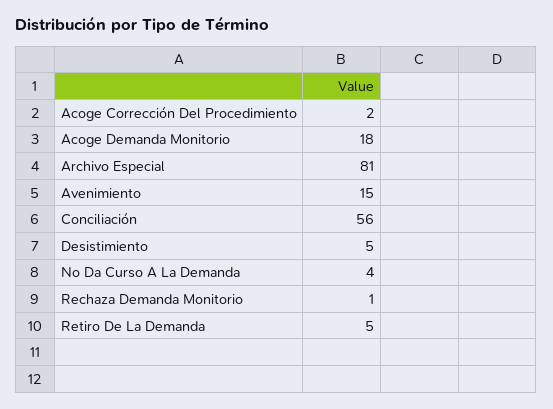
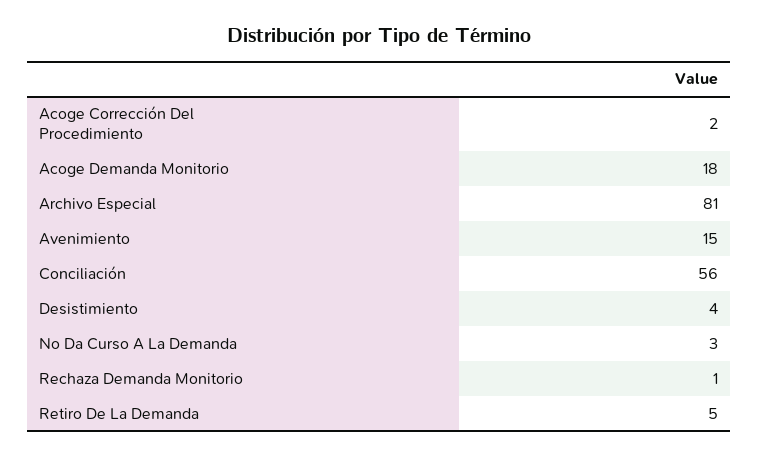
  {
    "Acoge Corrección Del Procedimiento": 2,
    "Acoge Demanda Monitorio": 18,
    "Archivo Especial": 81,
    "Avenimiento": 15,
    "Conciliación": 56,
-   "Desistimiento": 5,
+   "Desistimiento": 4,
-   "No Da Curso A La Demanda": 4,
+   "No Da Curso A La Demanda": 3,
    "Rechaza Demanda Monitorio": 1,
    "Retiro De La Demanda": 5
  }

